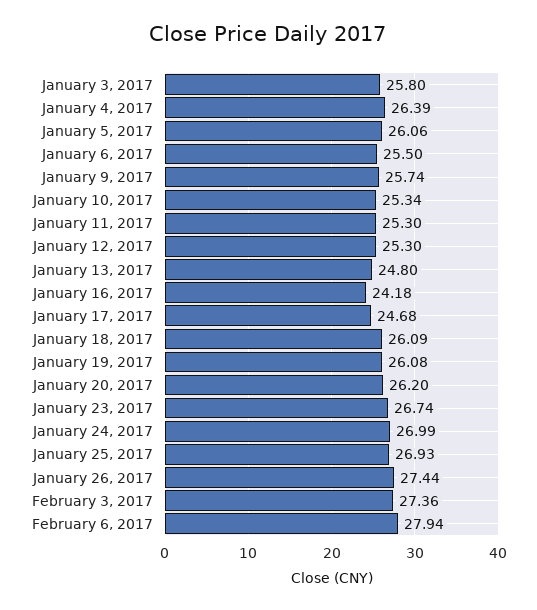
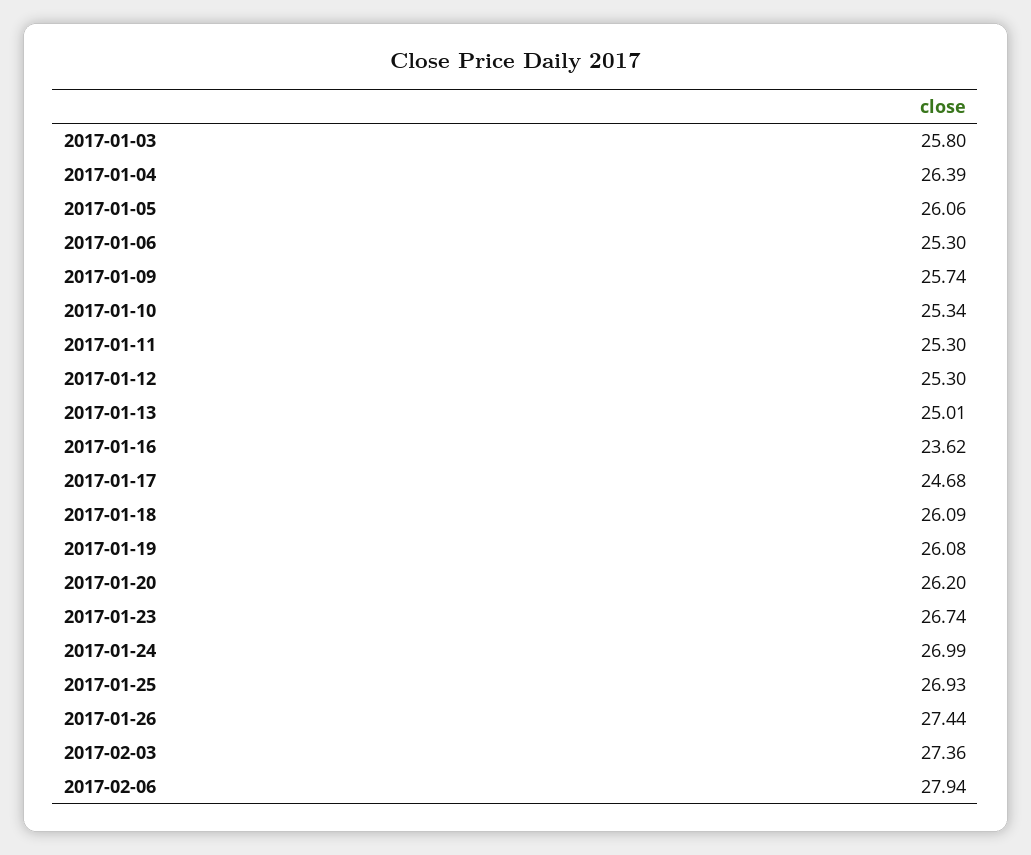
  {
    "January 3, 2017": 25.8,
    "January 4, 2017": 26.39,
    "January 5, 2017": 26.06,
-   "January 6, 2017": 25.5,
+   "January 6, 2017": 25.3,
    "January 9, 2017": 25.74,
    "January 10, 2017": 25.34,
    "January 11, 2017": 25.3,
    "January 12, 2017": 25.3,
-   "January 13, 2017": 24.8,
+   "January 13, 2017": 25.01,
-   "January 16, 2017": 24.18,
+   "January 16, 2017": 23.62,
    "January 17, 2017": 24.68,
    "January 18, 2017": 26.09,
    "January 19, 2017": 26.08,
    "January 20, 2017": 26.2,
    "January 23, 2017": 26.74,
    "January 24, 2017": 26.99,
    "January 25, 2017": 26.93,
    "January 26, 2017": 27.44,
    "February 3, 2017": 27.36,
    "February 6, 2017": 27.94
  }

